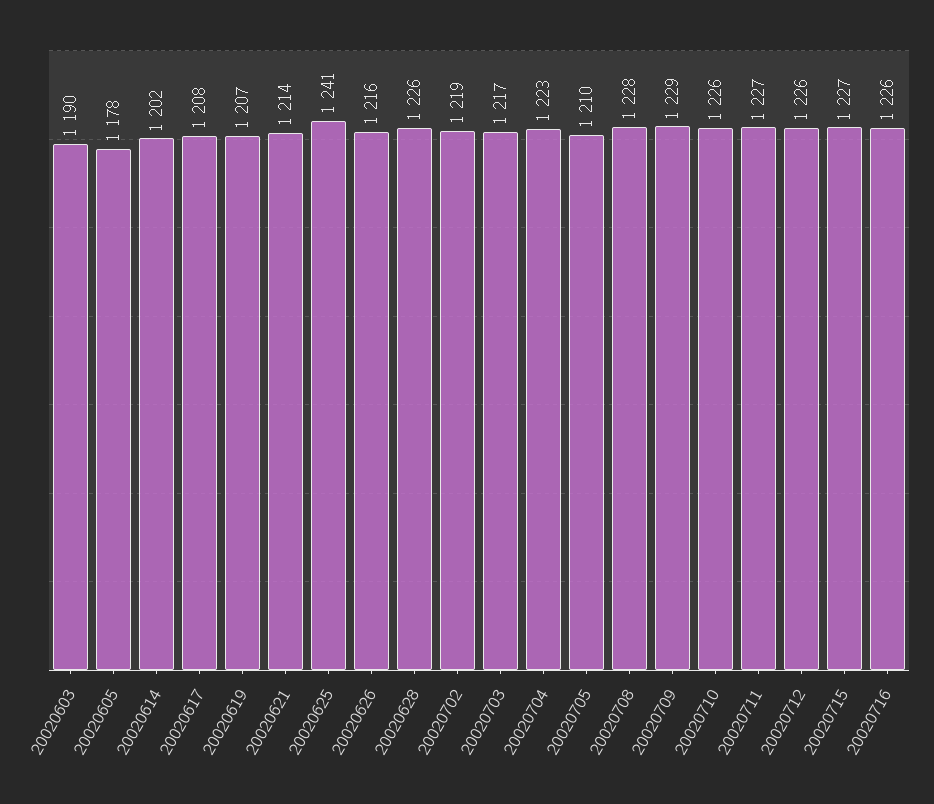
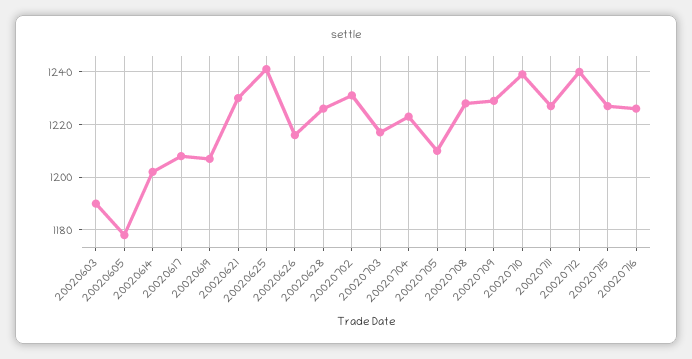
  {
    "20020603": 1190,
    "20020605": 1178,
    "20020614": 1202,
    "20020617": 1208,
    "20020619": 1207,
-   "20020621": 1214,
+   "20020621": 1230,
    "20020625": 1241,
    "20020626": 1216,
    "20020628": 1226,
-   "20020702": 1219,
+   "20020702": 1230,
    "20020703": 1217,
    "20020704": 1223,
    "20020705": 1210,
    "20020708": 1228,
    "20020709": 1229,
-   "20020710": 1226,
+   "20020710": 1240,
    "20020711": 1227,
-   "20020712": 1226,
+   "20020712": 1240,
    "20020715": 1227,
    "20020716": 1226
  }

